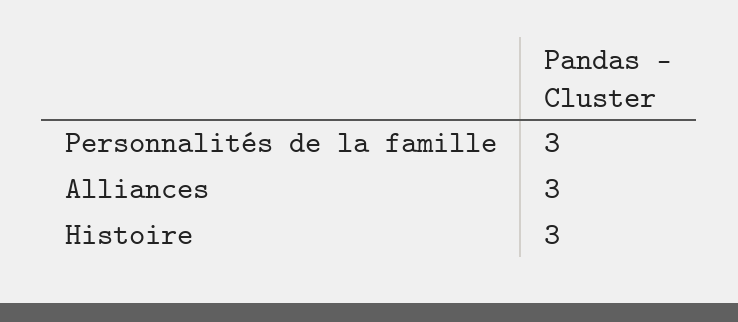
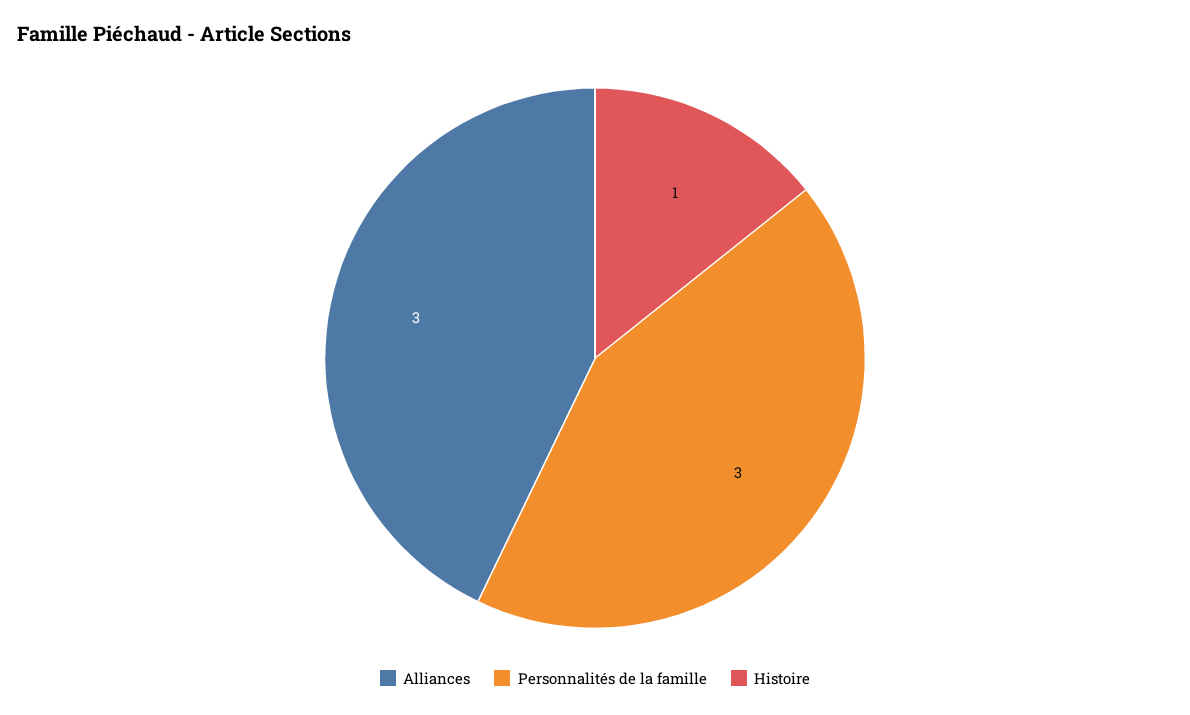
  {
    "Personnalités de la famille": 3,
    "Alliances": 3,
-   "Histoire": 3
+   "Histoire": 1
  }

